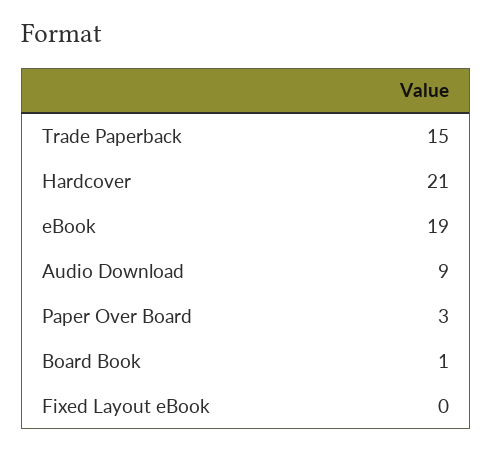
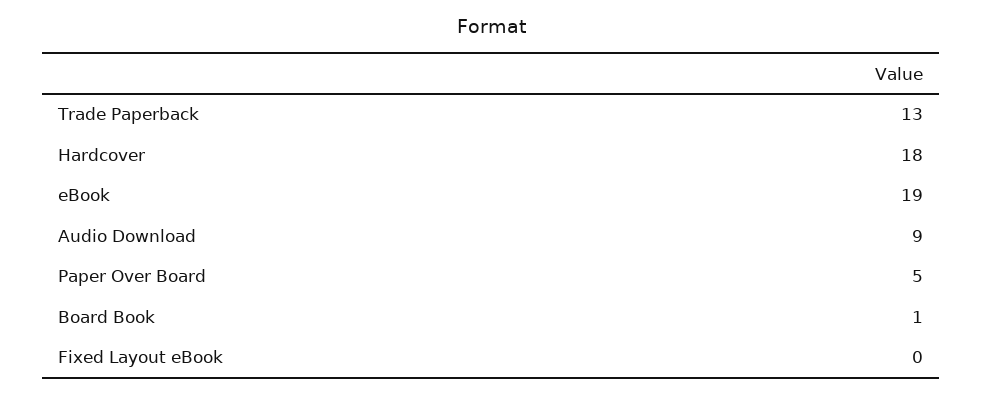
  {
-   "Trade Paperback": 15,
+   "Trade Paperback": 13,
-   "Hardcover": 21,
+   "Hardcover": 18,
    "eBook": 19,
    "Audio Download": 9,
-   "Paper Over Board": 3,
+   "Paper Over Board": 5,
    "Board Book": 1,
    "Fixed Layout eBook": 0
  }

